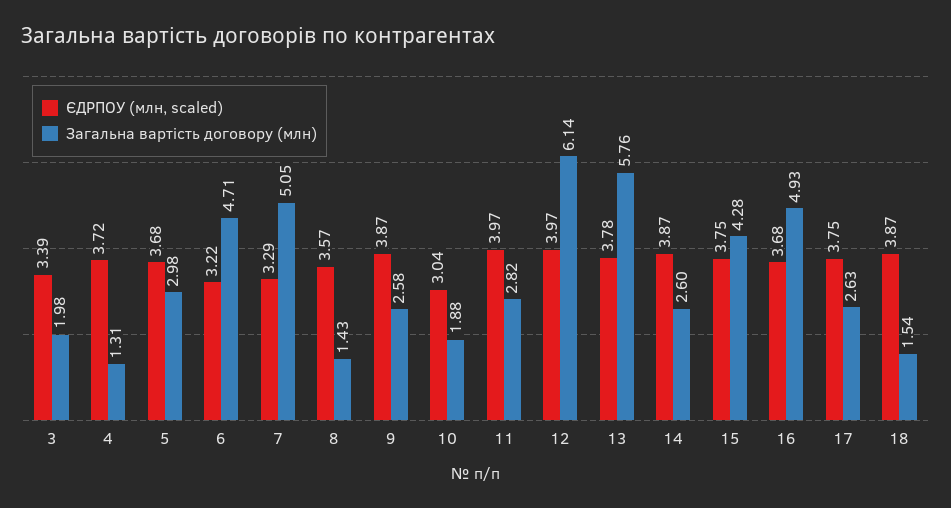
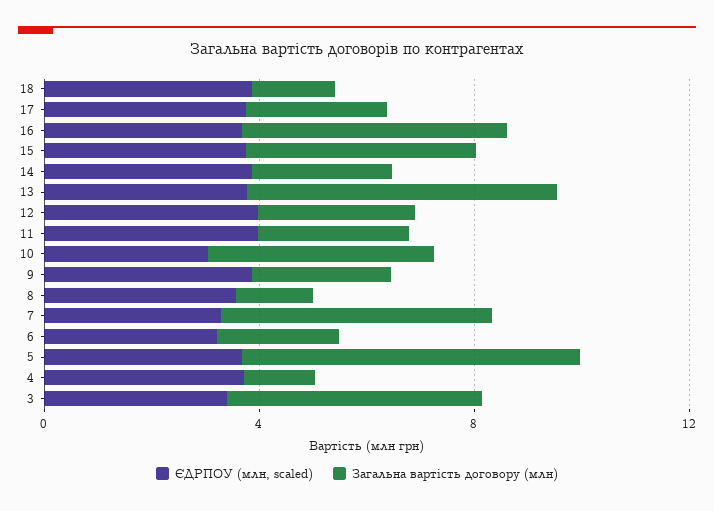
  {
    "ЄДРПОУ (млн, scaled)": {
      "3": 3.39,
      "4": 3.72,
      "5": 3.68,
      "6": 3.22,
      "7": 3.29,
      "8": 3.57,
      "9": 3.87,
      "10": 3.04,
      "11": 3.97,
      "12": 3.97,
      "13": 3.78,
      "14": 3.87,
      "15": 3.75,
      "16": 3.68,
      "17": 3.75,
      "18": 3.87
    },
    "Загальна вартість договору (млн)": {
-     "3": 1.98,
+     "3": 5,
      "4": 1.31,
-     "5": 2.98,
+     "5": 6,
-     "6": 4.71,
+     "6": 2,
      "7": 5.05,
      "8": 1.43,
      "9": 2.58,
-     "10": 1.88,
+     "10": 4,
      "11": 2.82,
-     "12": 6.14,
+     "12": 3,
      "13": 5.76,
      "14": 2.6,
      "15": 4.28,
      "16": 4.93,
      "17": 2.63,
      "18": 1.54
    }
  }

